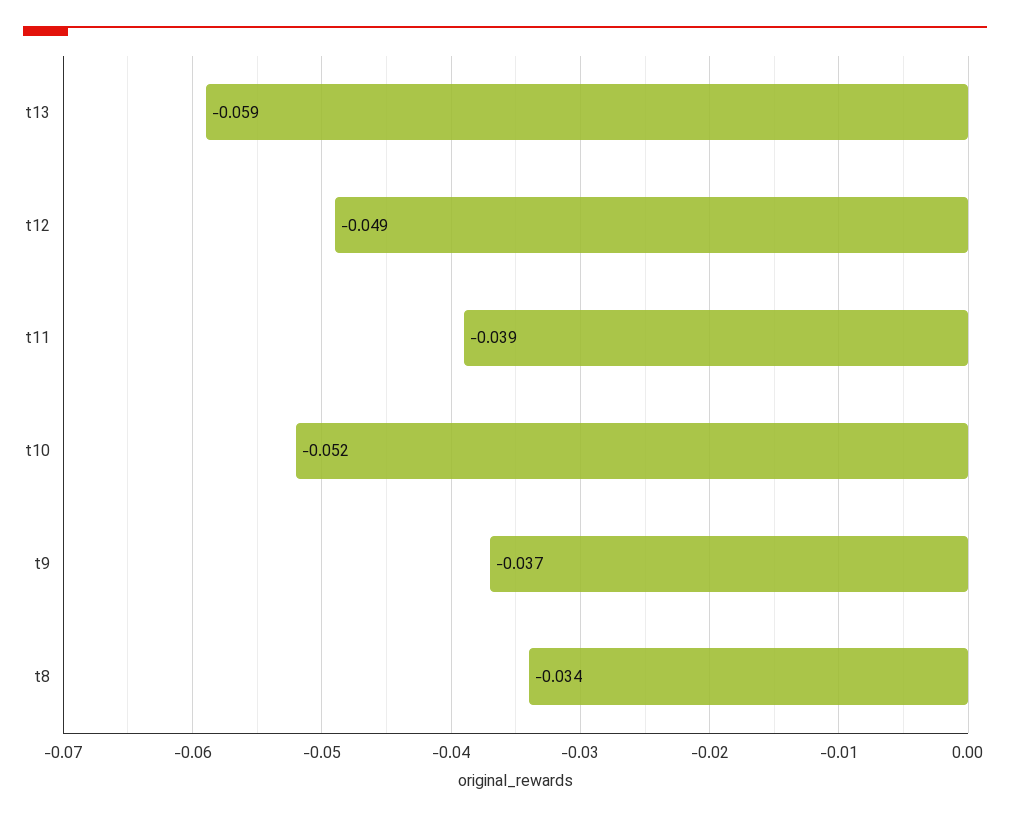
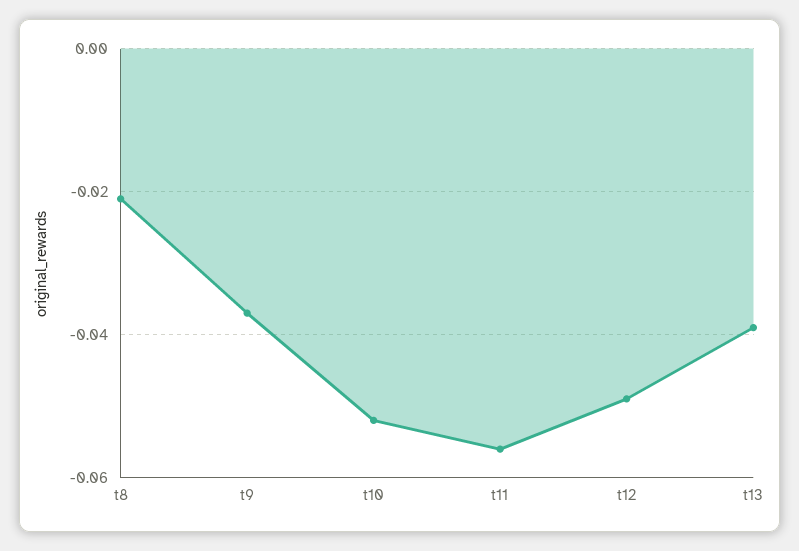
  {
-   "t13": -0.059,
+   "t13": -0.04,
    "t12": -0.049,
-   "t11": -0.039,
+   "t11": -0.055,
    "t10": -0.052,
    "t9": -0.037,
-   "t8": -0.034
+   "t8": -0.02
  }

